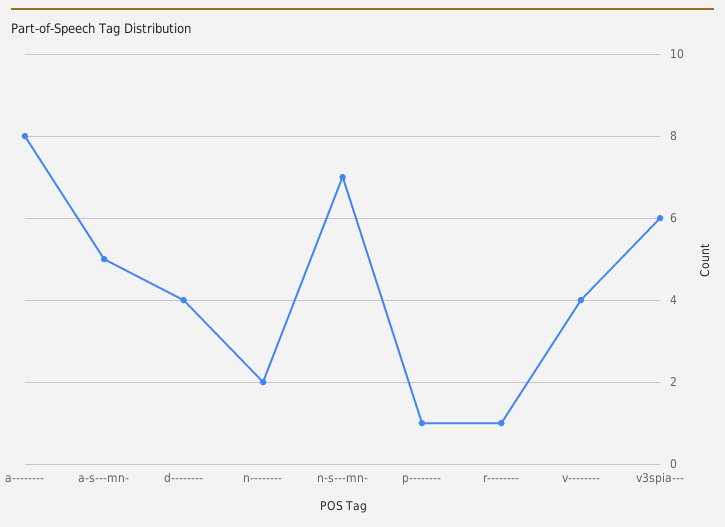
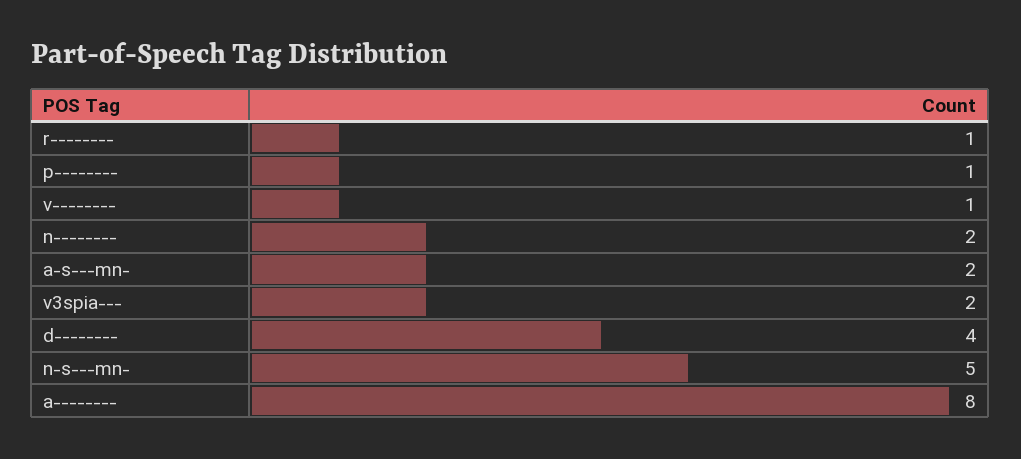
  {
    "a--------": 8,
-   "a-s---mn-": 5,
+   "a-s---mn-": 2,
    "d--------": 4,
    "n--------": 2,
-   "n-s---mn-": 7,
+   "n-s---mn-": 5,
    "p--------": 1,
    "r--------": 1,
-   "v--------": 4,
+   "v--------": 1,
-   "v3spia---": 6
+   "v3spia---": 2
  }

